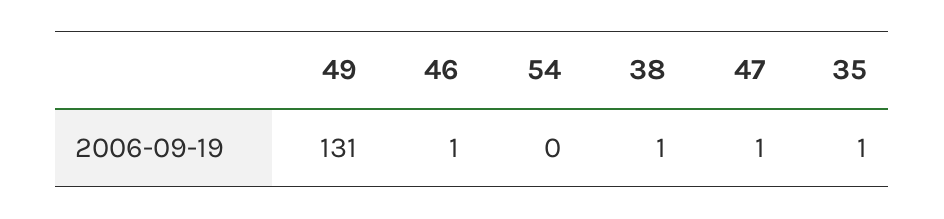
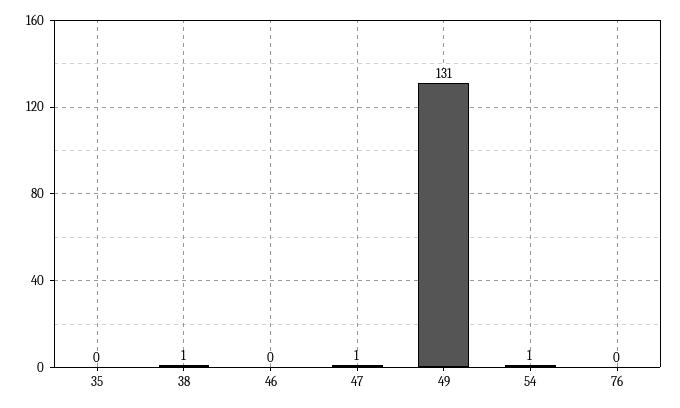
  {
    "49": 131,
-   "46": 1,
+   "46": 0,
-   "54": 0,
+   "54": 1,
    "38": 1,
    "47": 1,
-   "35": 1
+   "35": 0,
+   "76": 0
  }

